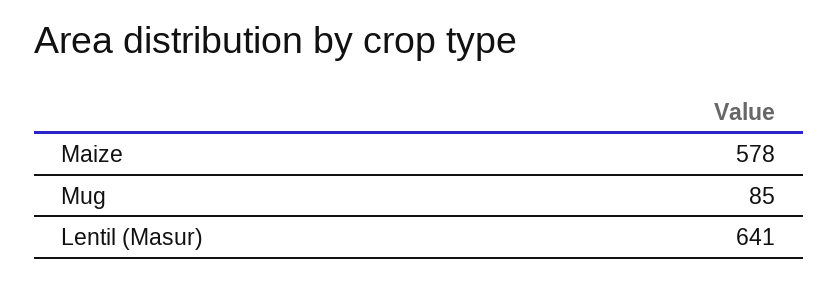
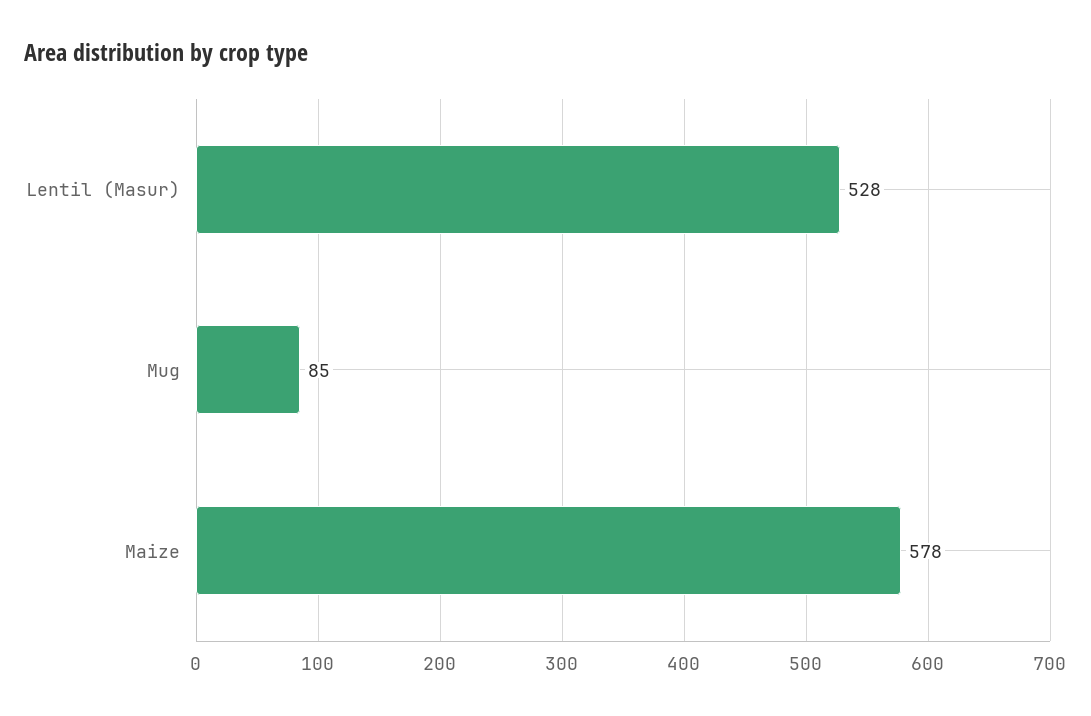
  {
    "Maize": 578,
    "Mug": 85,
-   "Lentil (Masur)": 641
+   "Lentil (Masur)": 528
  }

